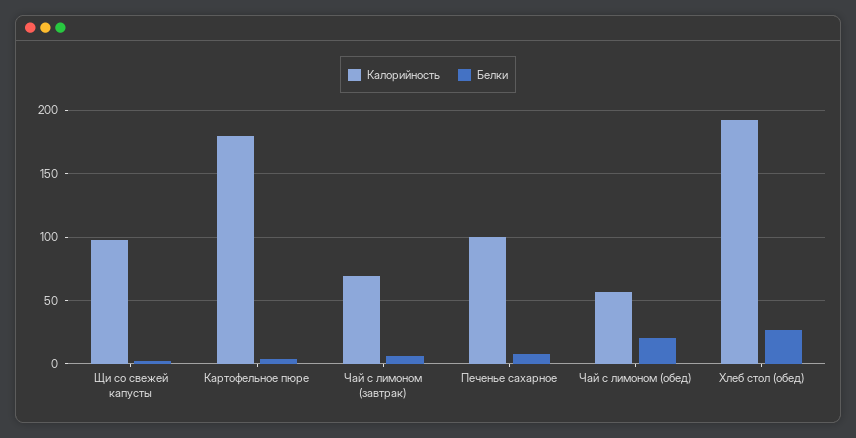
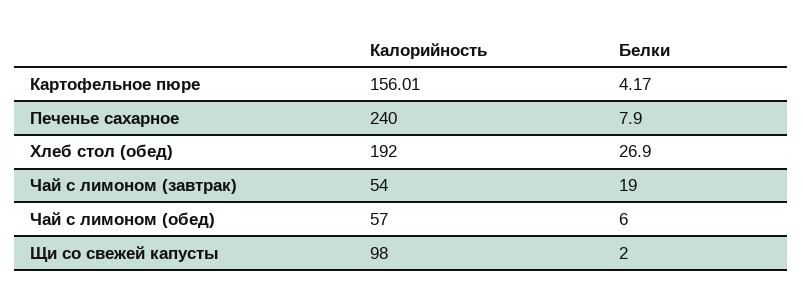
  {
    "Калорийность": {
      "Щи со свежей капусты": 98,
-     "Картофельное пюре": 180,
+     "Картофельное пюре": 156.01,
-     "Чай с лимоном (завтрак)": 70,
+     "Чай с лимоном (завтрак)": 54,
-     "Печенье сахарное": 100,
+     "Печенье сахарное": 240,
      "Чай с лимоном (обед)": 57,
      "Хлеб стол (обед)": 192
    },
    "Белки": {
      "Щи со свежей капусты": 2,
      "Картофельное пюре": 4.17,
-     "Чай с лимоном (завтрак)": 5,
+     "Чай с лимоном (завтрак)": 19,
      "Печенье сахарное": 7.9,
-     "Чай с лимоном (обед)": 20,
+     "Чай с лимоном (обед)": 6,
      "Хлеб стол (обед)": 26.9
    }
  }

